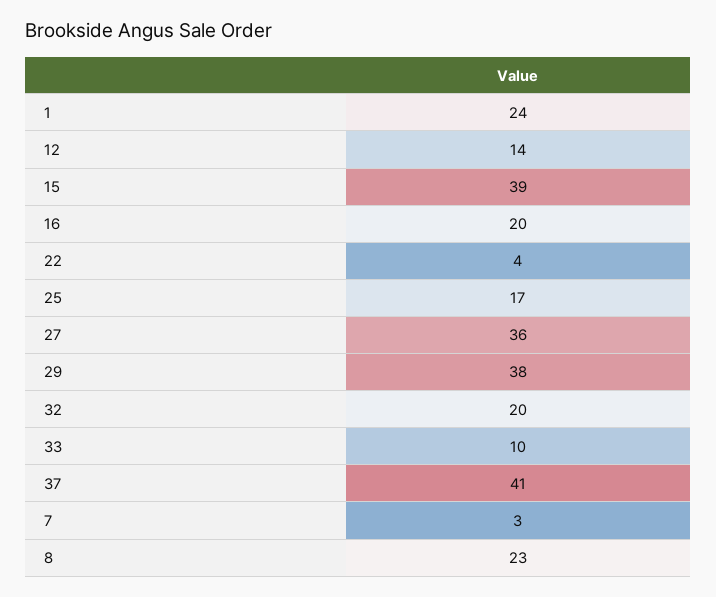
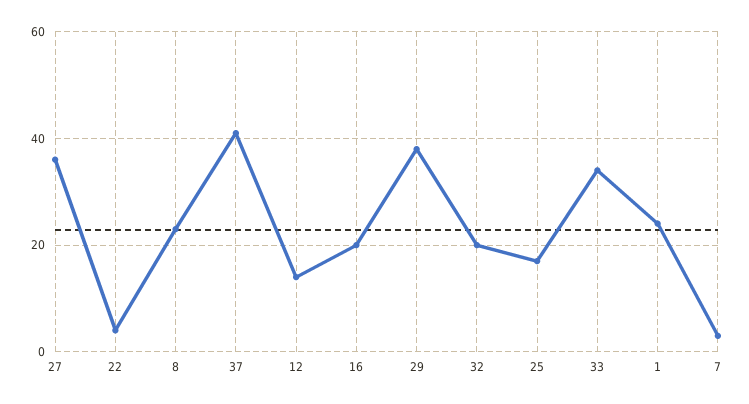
  {
    "1": 24,
    "12": 14,
-   "15": 39,
    "16": 20,
    "22": 4,
    "25": 17,
    "27": 36,
    "29": 38,
    "32": 20,
-   "33": 10,
+   "33": 35,
    "37": 41,
    "7": 3,
    "8": 23
  }

